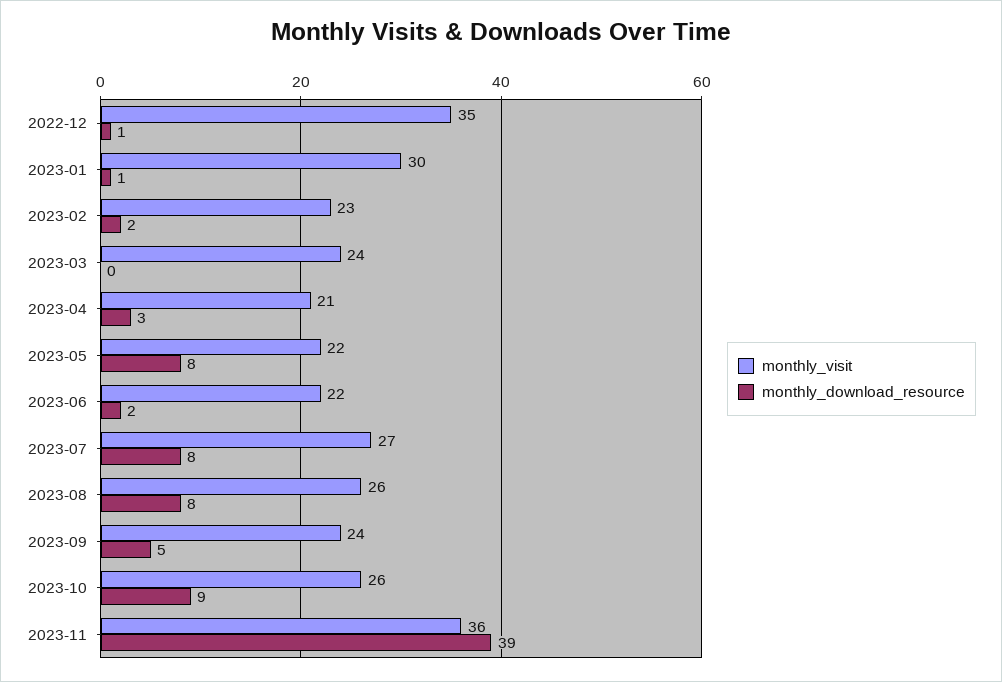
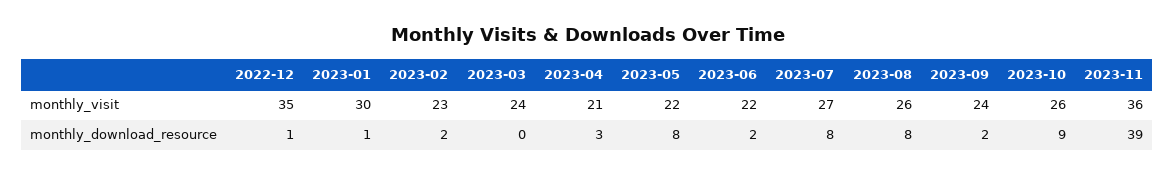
  {
    "monthly_visit": {
      "2022-12": 35,
      "2023-01": 30,
      "2023-02": 23,
      "2023-03": 24,
      "2023-04": 21,
      "2023-05": 22,
      "2023-06": 22,
      "2023-07": 27,
      "2023-08": 26,
      "2023-09": 24,
      "2023-10": 26,
      "2023-11": 36
    },
    "monthly_download_resource": {
      "2022-12": 1,
      "2023-01": 1,
      "2023-02": 2,
      "2023-03": 0,
      "2023-04": 3,
      "2023-05": 8,
      "2023-06": 2,
      "2023-07": 8,
      "2023-08": 8,
-     "2023-09": 5,
+     "2023-09": 2,
      "2023-10": 9,
      "2023-11": 39
    }
  }

